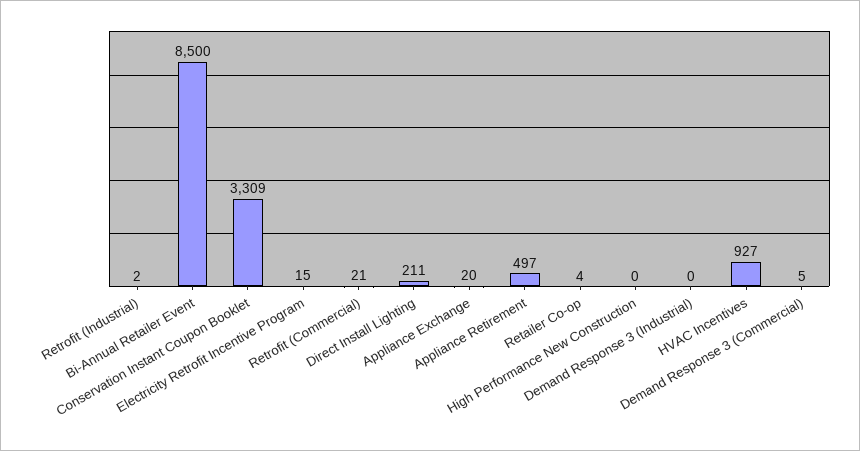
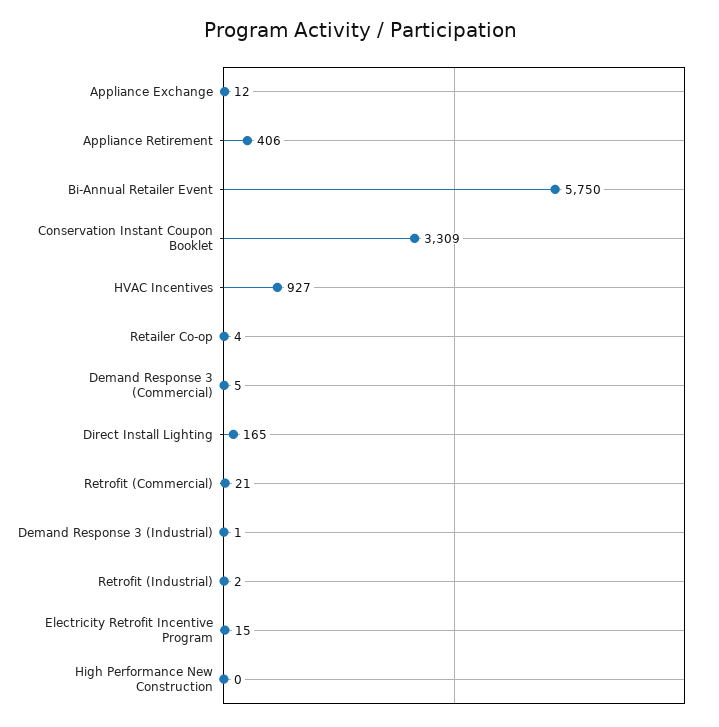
  {
    "Retrofit (Industrial)": 2,
-   "Bi-Annual Retailer Event": 8500,
+   "Bi-Annual Retailer Event": 5750,
    "Conservation Instant Coupon Booklet": 3309,
    "Electricity Retrofit Incentive Program": 15,
    "Retrofit (Commercial)": 21,
-   "Direct Install Lighting": 211,
+   "Direct Install Lighting": 165,
-   "Appliance Exchange": 20,
+   "Appliance Exchange": 12,
-   "Appliance Retirement": 497,
+   "Appliance Retirement": 406,
    "Retailer Co-op": 4,
    "High Performance New Construction": 0,
-   "Demand Response 3 (Industrial)": 0,
+   "Demand Response 3 (Industrial)": 1,
    "HVAC Incentives": 927,
    "Demand Response 3 (Commercial)": 5
  }

